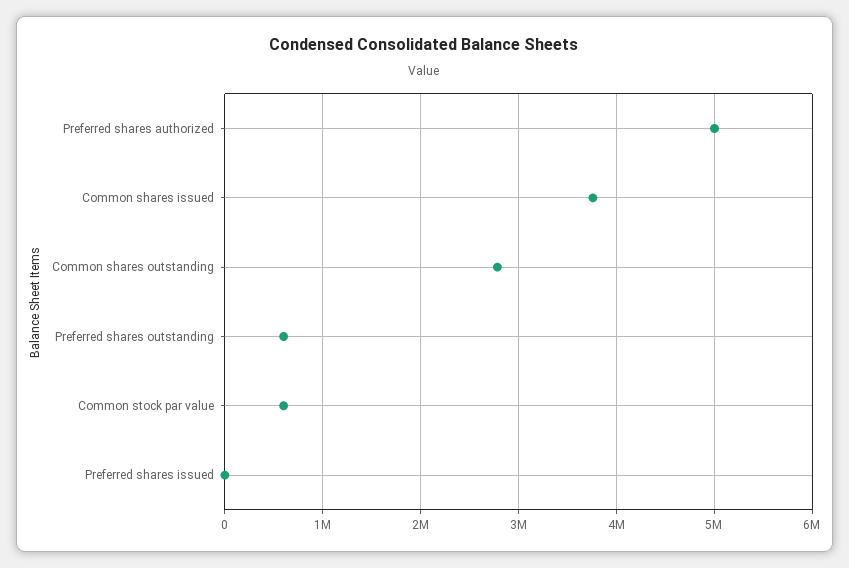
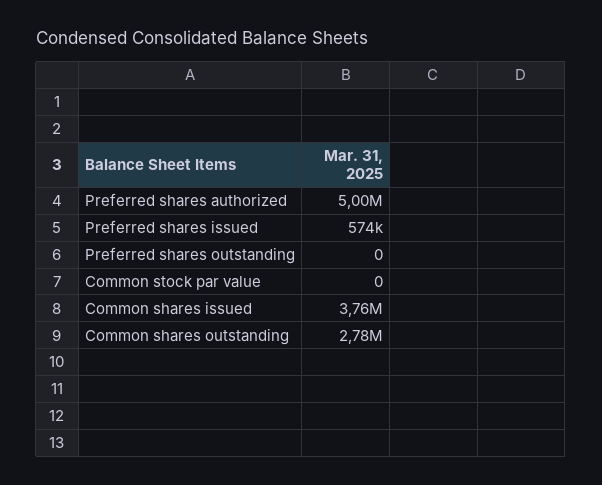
  {
    "Preferred shares authorized": 5000000,
    "Common shares issued": 3760000,
    "Common shares outstanding": 2780000,
-   "Preferred shares outstanding": 600000,
+   "Preferred shares outstanding": 0,
-   "Common stock par value": 600000,
+   "Common stock par value": 0,
-   "Preferred shares issued": 0
+   "Preferred shares issued": 574000
  }

